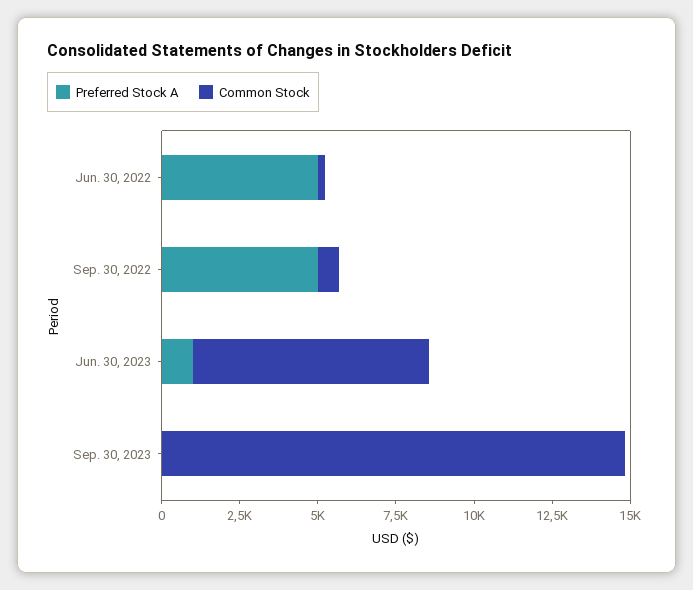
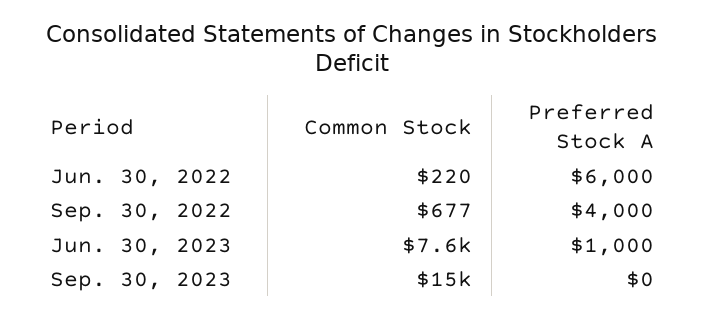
  {
    "Preferred Stock A": {
-     "Jun. 30, 2022": 5000,
+     "Jun. 30, 2022": 6000,
-     "Sep. 30, 2022": 5000,
+     "Sep. 30, 2022": 4000,
      "Jun. 30, 2023": 1000,
      "Sep. 30, 2023": 0
    },
    "Common Stock": {
      "Jun. 30, 2022": 220,
      "Sep. 30, 2022": 677,
      "Jun. 30, 2023": 7600,
      "Sep. 30, 2023": 15000
    }
  }

